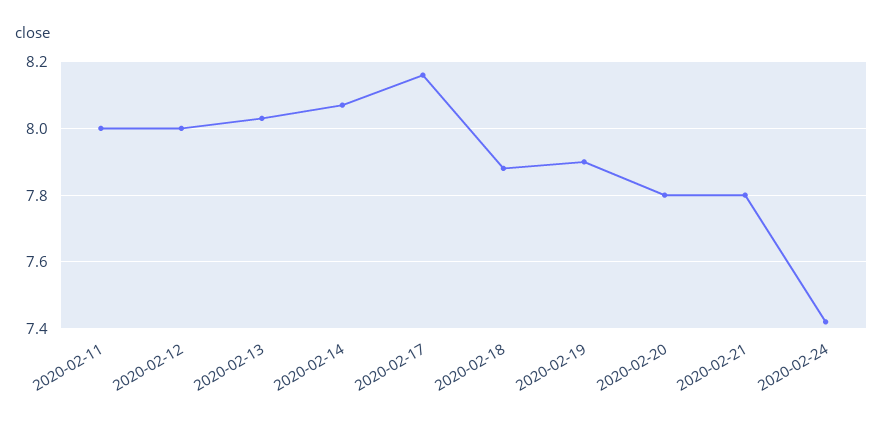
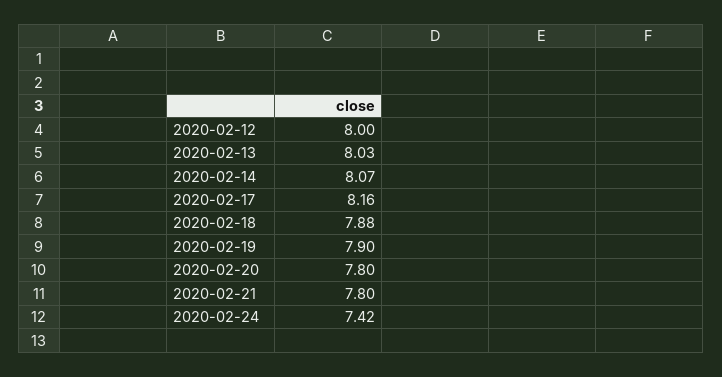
  {
-   "2020-02-11": 8,
    "2020-02-12": 8,
    "2020-02-13": 8.03,
    "2020-02-14": 8.07,
    "2020-02-17": 8.16,
    "2020-02-18": 7.88,
    "2020-02-19": 7.9,
    "2020-02-20": 7.8,
    "2020-02-21": 7.8,
    "2020-02-24": 7.42
  }

